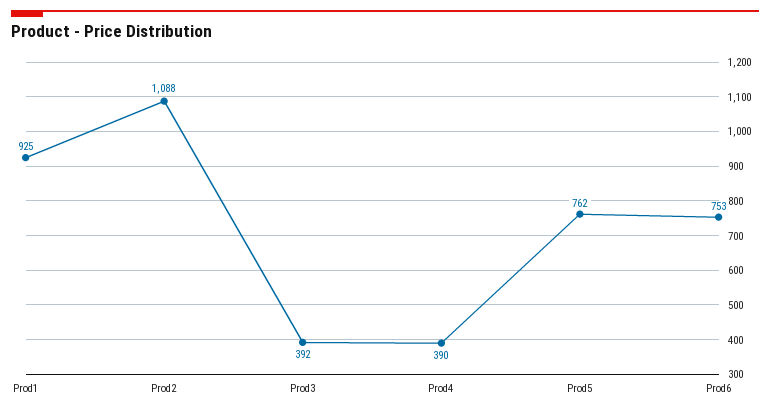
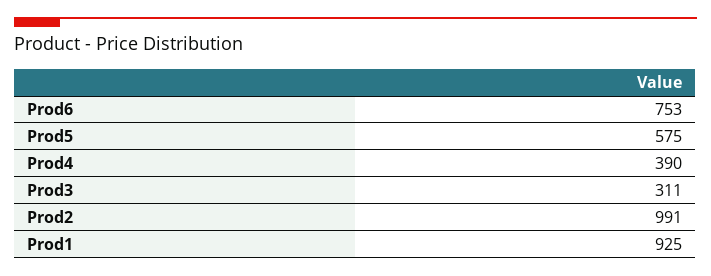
  {
    "Prod1": 925,
-   "Prod2": 1088,
+   "Prod2": 991,
-   "Prod3": 392,
+   "Prod3": 311,
    "Prod4": 390,
-   "Prod5": 762,
+   "Prod5": 575,
    "Prod6": 753
  }

